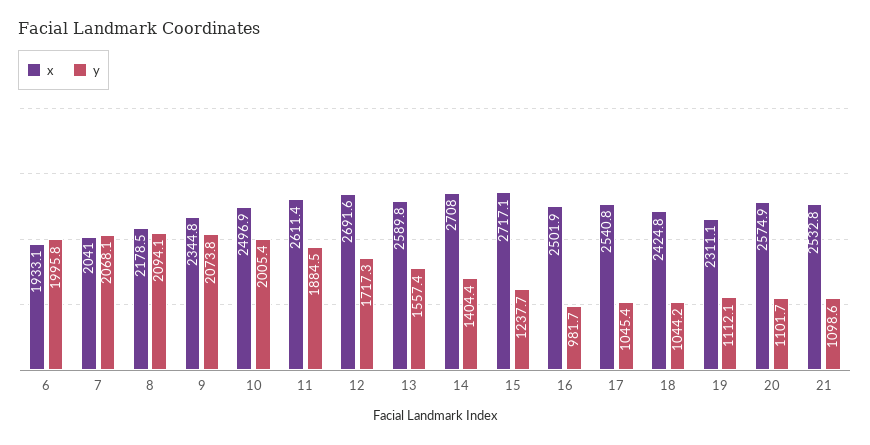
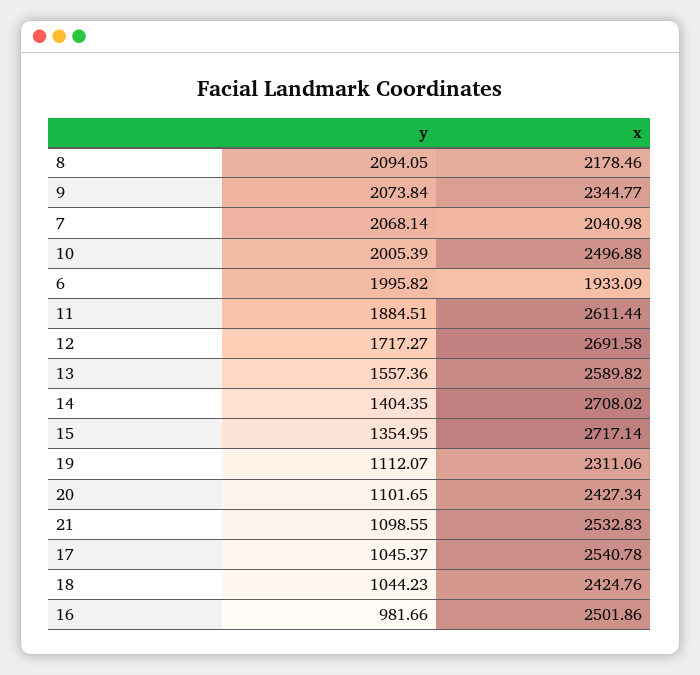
  {
    "x": {
      "6": 1933.09,
      "7": 2040.98,
      "8": 2178.46,
      "9": 2344.77,
      "10": 2496.88,
      "11": 2611.44,
      "12": 2691.58,
      "13": 2589.82,
      "14": 2708.02,
      "15": 2717.14,
      "16": 2501.86,
      "17": 2540.78,
      "18": 2424.76,
      "19": 2311.06,
-     "20": 2574.9,
+     "20": 2427.34,
      "21": 2532.83
    },
    "y": {
      "6": 1995.82,
      "7": 2068.14,
      "8": 2094.05,
      "9": 2073.84,
      "10": 2005.39,
      "11": 1884.51,
      "12": 1717.27,
      "13": 1557.36,
      "14": 1404.35,
-     "15": 1237.7,
+     "15": 1354.95,
      "16": 981.66,
      "17": 1045.37,
      "18": 1044.23,
      "19": 1112.07,
      "20": 1101.65,
      "21": 1098.55
    }
  }

